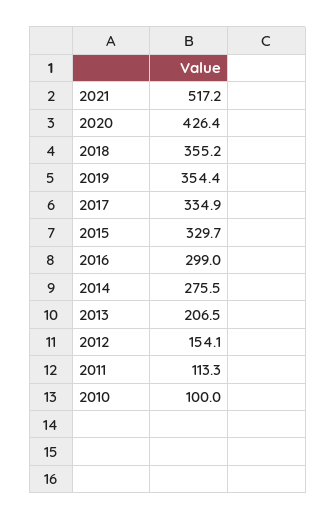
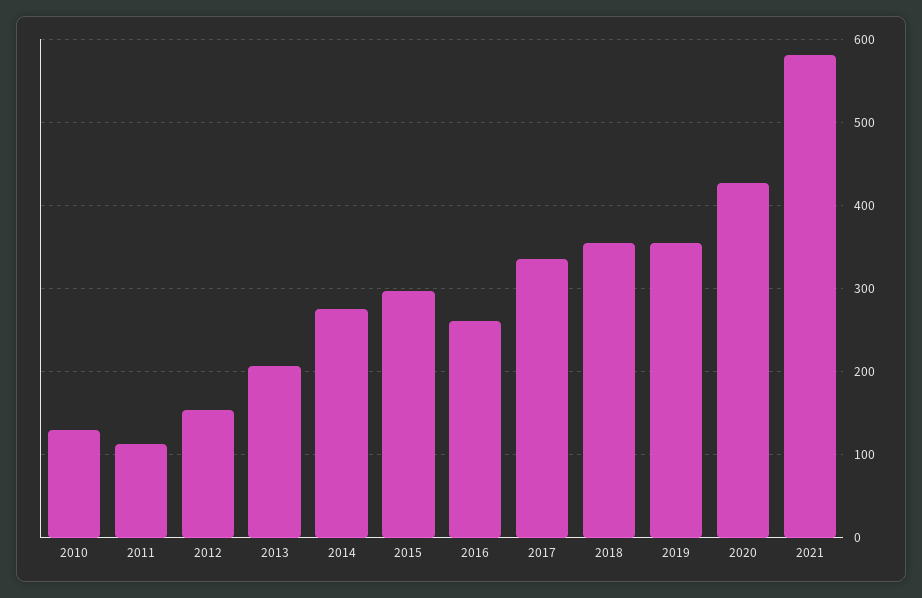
  {
-   "2021": 517.2,
+   "2021": 580,
    "2020": 426.4,
    "2018": 355.2,
    "2019": 354.4,
    "2017": 334.9,
-   "2015": 329.7,
+   "2015": 300,
-   "2016": 299,
+   "2016": 260,
    "2014": 275.5,
    "2013": 206.5,
    "2012": 154.1,
    "2011": 113.3,
-   "2010": 100
+   "2010": 130
  }

